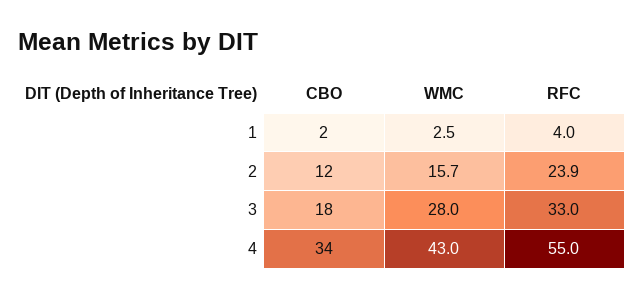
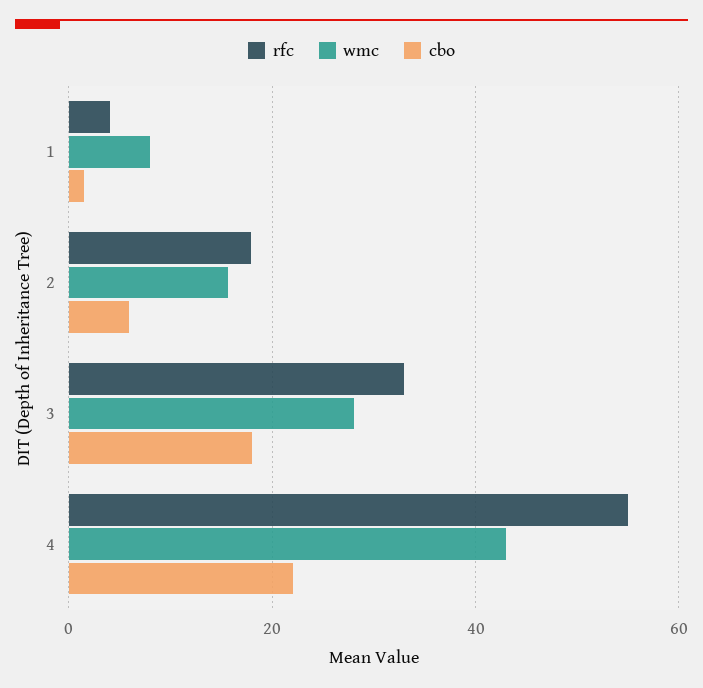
  {
    "CBO": {
      "1": 2,
-     "2": 12,
+     "2": 6,
      "3": 18,
-     "4": 34
+     "4": 22
    },
    "WMC": {
-     "1": 2.5,
+     "1": 8,
      "2": 15.7,
      "3": 28,
      "4": 43
    },
    "RFC": {
      "1": 4,
-     "2": 23.9,
+     "2": 18,
      "3": 33,
      "4": 55
    }
  }

